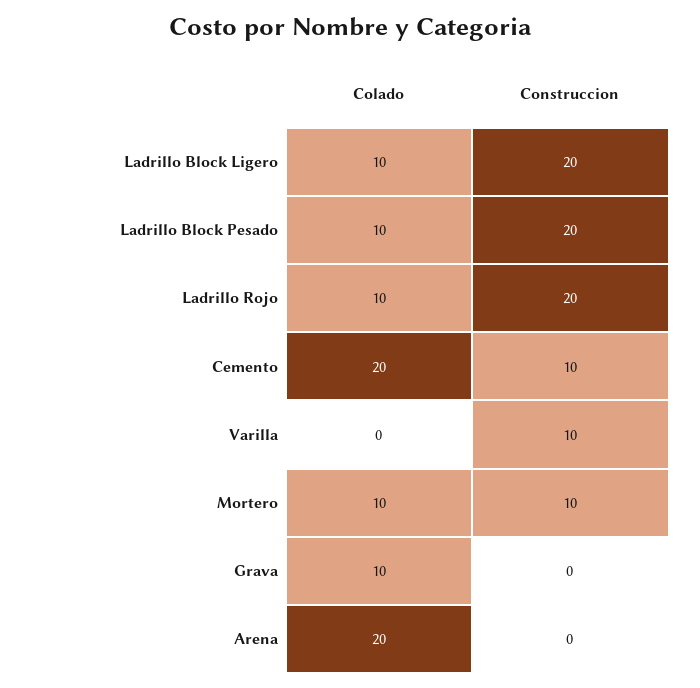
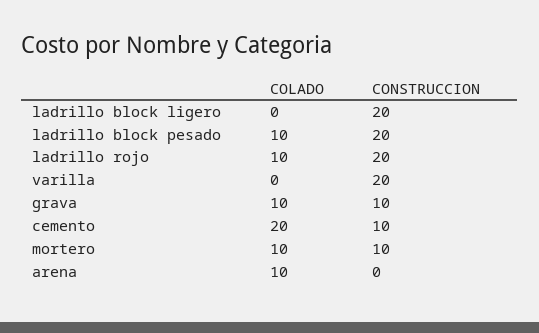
  {
    "Colado": {
-     "Ladrillo Block Ligero": 10,
+     "Ladrillo Block Ligero": 0,
      "Ladrillo Block Pesado": 10,
      "Ladrillo Rojo": 10,
      "Cemento": 20,
      "Varilla": 0,
      "Mortero": 10,
      "Grava": 10,
-     "Arena": 20
+     "Arena": 10
    },
    "Construccion": {
      "Ladrillo Block Ligero": 20,
      "Ladrillo Block Pesado": 20,
      "Ladrillo Rojo": 20,
      "Cemento": 10,
-     "Varilla": 10,
+     "Varilla": 20,
      "Mortero": 10,
-     "Grava": 0,
+     "Grava": 10,
      "Arena": 0
    }
  }

